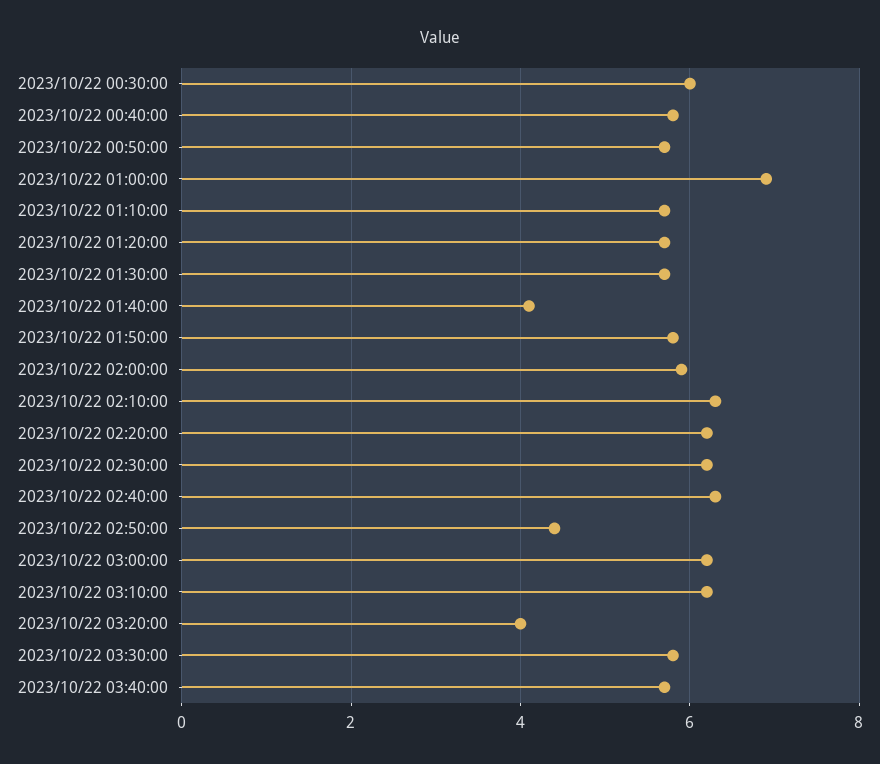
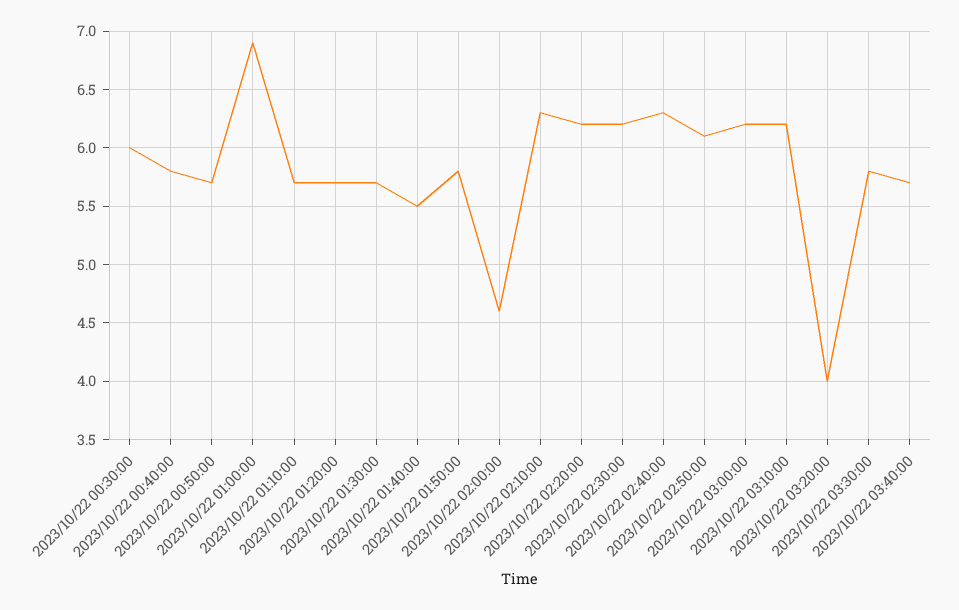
  {
    "2023/10/22 00:30:00": 6,
    "2023/10/22 00:40:00": 5.8,
    "2023/10/22 00:50:00": 5.7,
    "2023/10/22 01:00:00": 6.9,
    "2023/10/22 01:10:00": 5.7,
    "2023/10/22 01:20:00": 5.7,
    "2023/10/22 01:30:00": 5.7,
-   "2023/10/22 01:40:00": 4,
+   "2023/10/22 01:40:00": 5.5,
    "2023/10/22 01:50:00": 5.8,
-   "2023/10/22 02:00:00": 6,
+   "2023/10/22 02:00:00": 4.6,
    "2023/10/22 02:10:00": 6.3,
    "2023/10/22 02:20:00": 6.2,
    "2023/10/22 02:30:00": 6.2,
    "2023/10/22 02:40:00": 6.3,
-   "2023/10/22 02:50:00": 4.5,
+   "2023/10/22 02:50:00": 6.1,
    "2023/10/22 03:00:00": 6.2,
    "2023/10/22 03:10:00": 6.2,
    "2023/10/22 03:20:00": 4,
    "2023/10/22 03:30:00": 5.8,
    "2023/10/22 03:40:00": 5.7
  }

